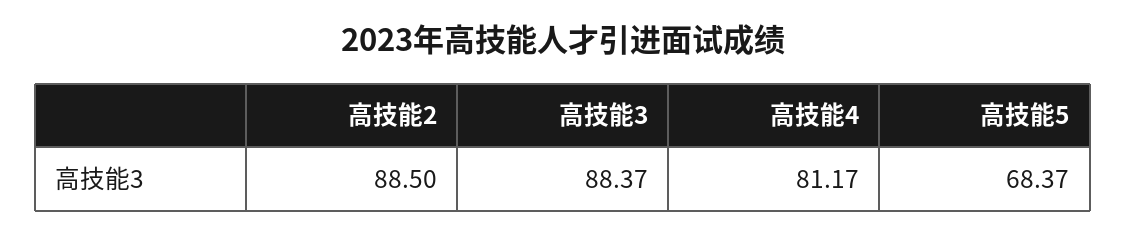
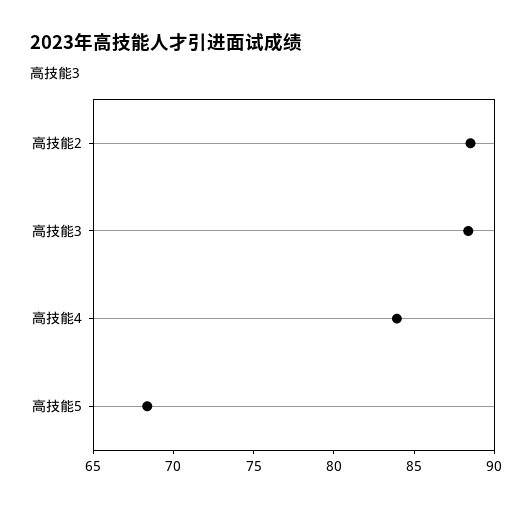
  {
    "高技能2": 88.5,
    "高技能3": 88.37,
-   "高技能4": 81.17,
+   "高技能4": 84,
    "高技能5": 68.37
  }

